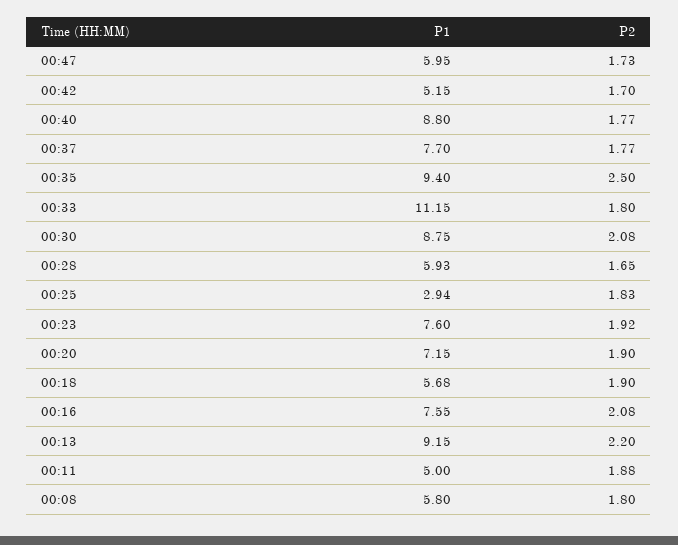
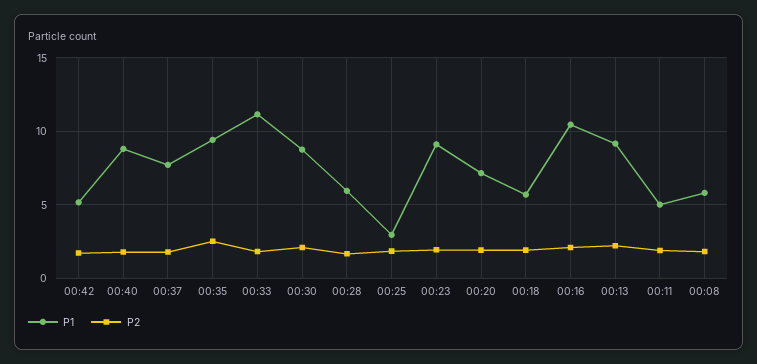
  {
    "P1": {
-     "00:47": 5.95,
      "00:42": 5.15,
      "00:40": 8.8,
      "00:37": 7.7,
      "00:35": 9.4,
      "00:33": 11.15,
      "00:30": 8.75,
      "00:28": 5.93,
      "00:25": 2.94,
-     "00:23": 7.6,
+     "00:23": 9,
      "00:20": 7.15,
      "00:18": 5.68,
-     "00:16": 7.55,
+     "00:16": 10.5,
      "00:13": 9.15,
      "00:11": 5,
      "00:08": 5.8
    },
    "P2": {
-     "00:47": 1.73,
      "00:42": 1.7,
      "00:40": 1.77,
      "00:37": 1.77,
      "00:35": 2.5,
      "00:33": 1.8,
      "00:30": 2.08,
      "00:28": 1.65,
      "00:25": 1.83,
      "00:23": 1.92,
      "00:20": 1.9,
      "00:18": 1.9,
      "00:16": 2.08,
      "00:13": 2.2,
      "00:11": 1.88,
      "00:08": 1.8
    }
  }

